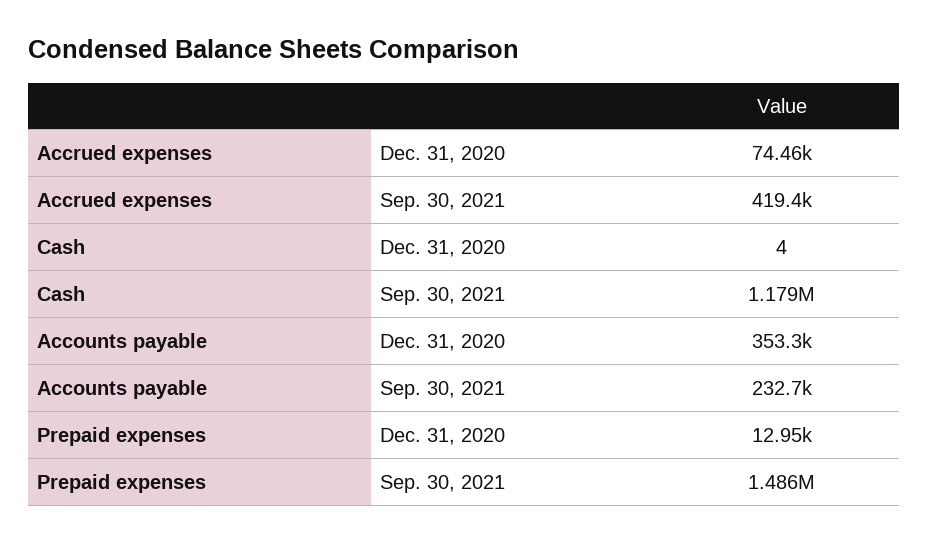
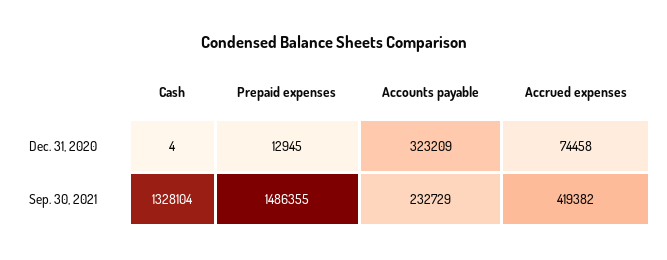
  {
    "Accrued expenses": {
      "Dec. 31, 2020": 74458,
      "Sep. 30, 2021": 419382
    },
    "Cash": {
      "Dec. 31, 2020": 4,
-     "Sep. 30, 2021": 1179000
+     "Sep. 30, 2021": 1328104
    },
    "Accounts payable": {
-     "Dec. 31, 2020": 353300,
+     "Dec. 31, 2020": 323209,
      "Sep. 30, 2021": 232729
    },
    "Prepaid expenses": {
      "Dec. 31, 2020": 12945,
      "Sep. 30, 2021": 1486355
    }
  }

